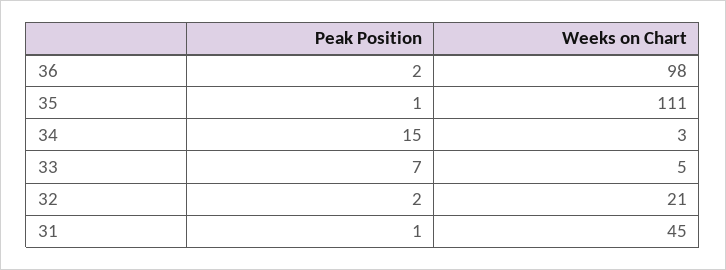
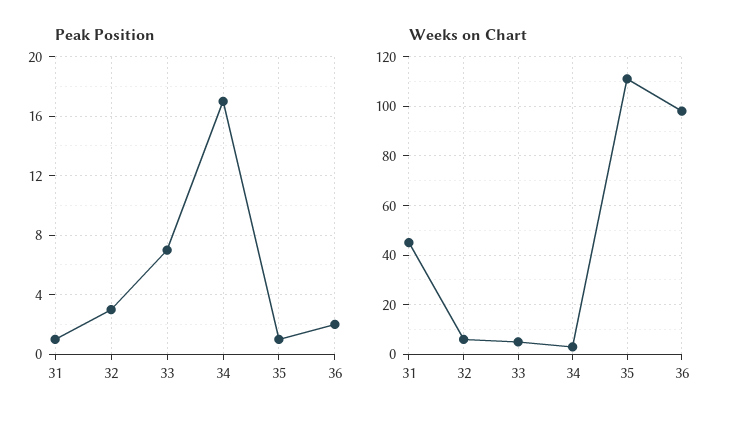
  {
    "Peak Position": {
      "36": 2,
      "35": 1,
-     "34": 15,
+     "34": 17,
      "33": 7,
-     "32": 2,
+     "32": 3,
      "31": 1
    },
    "Weeks on Chart": {
      "36": 98,
      "35": 111,
      "34": 3,
      "33": 5,
-     "32": 21,
+     "32": 5,
      "31": 45
    }
  }

